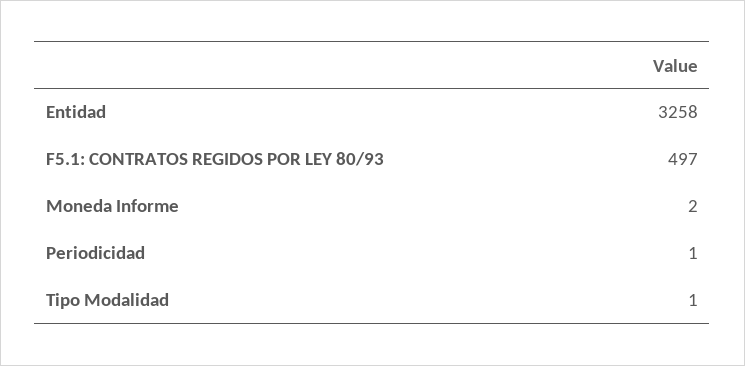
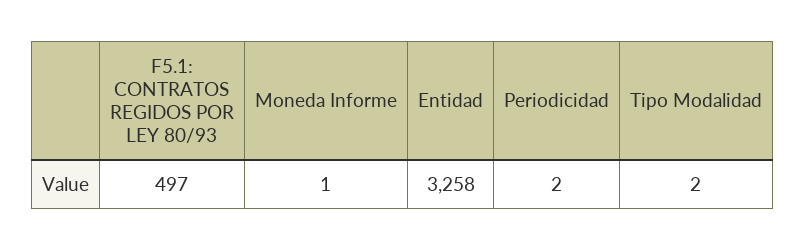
  {
    "Entidad": 3258,
    "F5.1: CONTRATOS REGIDOS POR LEY 80/93": 497,
-   "Moneda Informe": 2,
+   "Moneda Informe": 1,
-   "Periodicidad": 1,
+   "Periodicidad": 2,
-   "Tipo Modalidad": 1
+   "Tipo Modalidad": 2
  }

